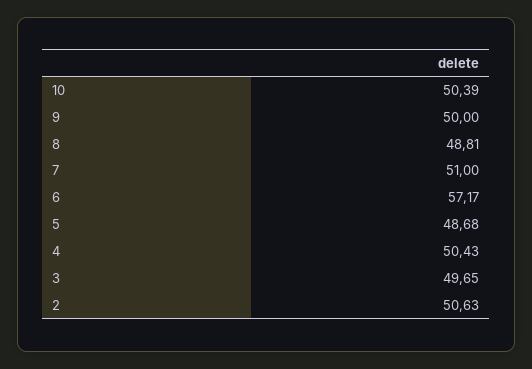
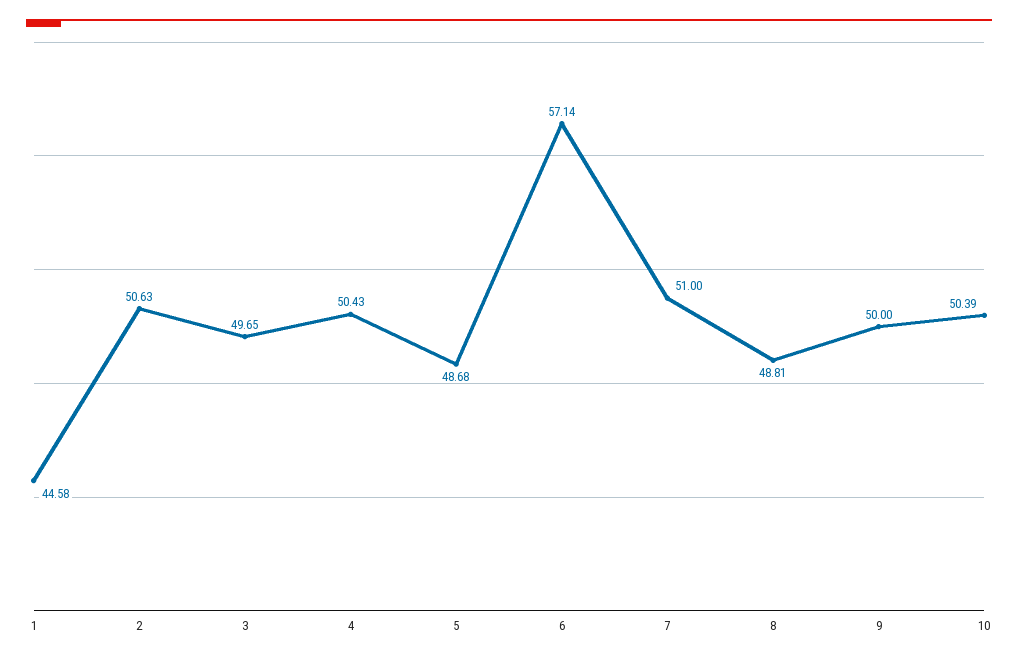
  {
    "10": 50.39,
    "9": 50,
    "8": 48.81,
    "7": 51,
-   "6": 57.17,
+   "6": 57.14,
    "5": 48.68,
    "4": 50.43,
    "3": 49.65,
-   "2": 50.63
+   "2": 50.63,
+   "1": 44.58
  }

